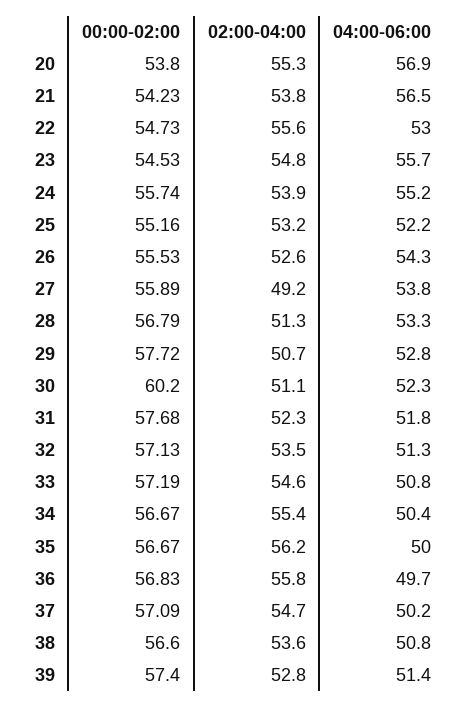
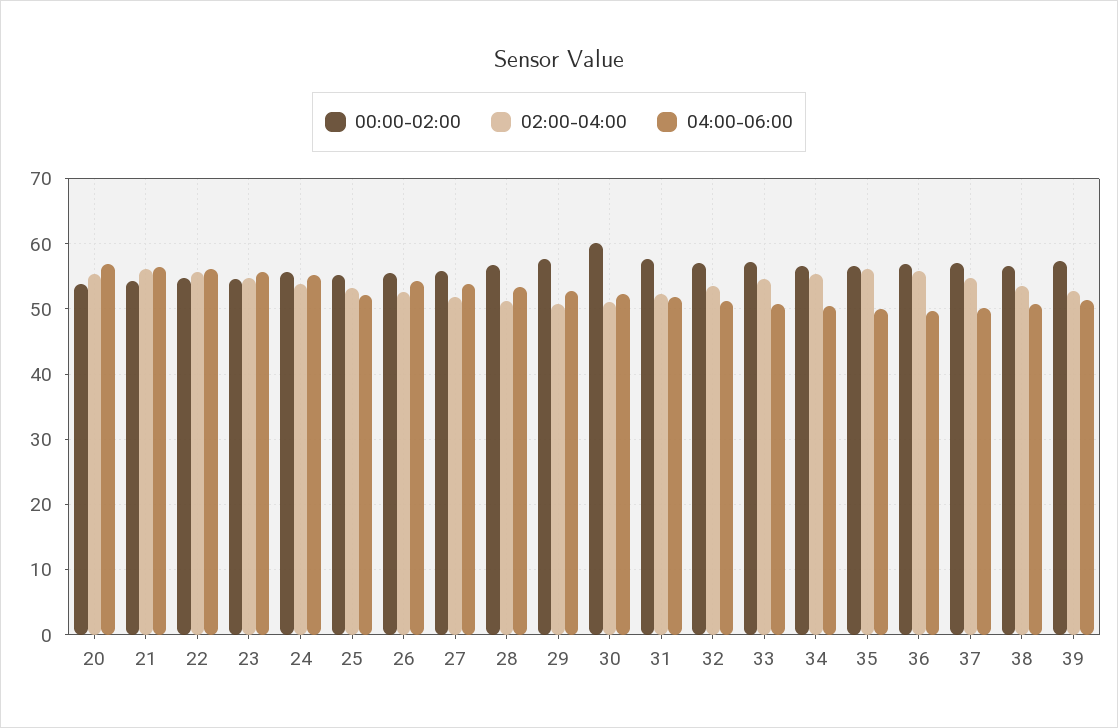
  {
    "00:00-02:00": {
      "20": 53.8,
      "21": 54.23,
      "22": 54.73,
      "23": 54.53,
      "24": 55.74,
      "25": 55.16,
      "26": 55.53,
      "27": 55.89,
      "28": 56.79,
      "29": 57.72,
      "30": 60.2,
      "31": 57.68,
      "32": 57.13,
      "33": 57.19,
      "34": 56.67,
      "35": 56.67,
      "36": 56.83,
      "37": 57.09,
      "38": 56.6,
      "39": 57.4
    },
    "02:00-04:00": {
      "20": 55.3,
-     "21": 53.8,
+     "21": 56,
      "22": 55.6,
      "23": 54.8,
      "24": 53.9,
      "25": 53.2,
      "26": 52.6,
-     "27": 49.2,
+     "27": 52,
      "28": 51.3,
      "29": 50.7,
      "30": 51.1,
      "31": 52.3,
      "32": 53.5,
      "33": 54.6,
      "34": 55.4,
      "35": 56.2,
      "36": 55.8,
      "37": 54.7,
      "38": 53.6,
      "39": 52.8
    },
    "04:00-06:00": {
      "20": 56.9,
      "21": 56.5,
-     "22": 53,
+     "22": 56,
      "23": 55.7,
      "24": 55.2,
      "25": 52.2,
      "26": 54.3,
      "27": 53.8,
      "28": 53.3,
      "29": 52.8,
      "30": 52.3,
      "31": 51.8,
      "32": 51.3,
      "33": 50.8,
      "34": 50.4,
      "35": 50,
      "36": 49.7,
      "37": 50.2,
      "38": 50.8,
      "39": 51.4
    }
  }

